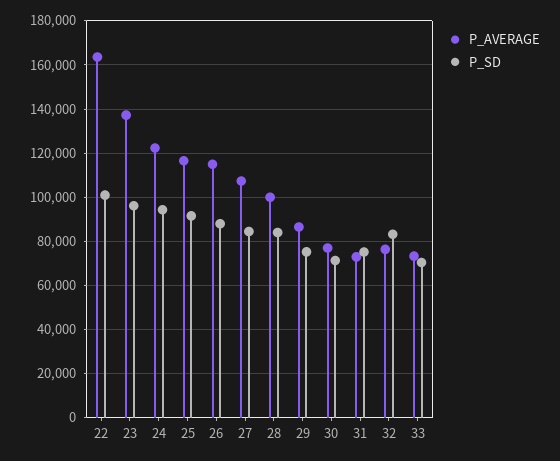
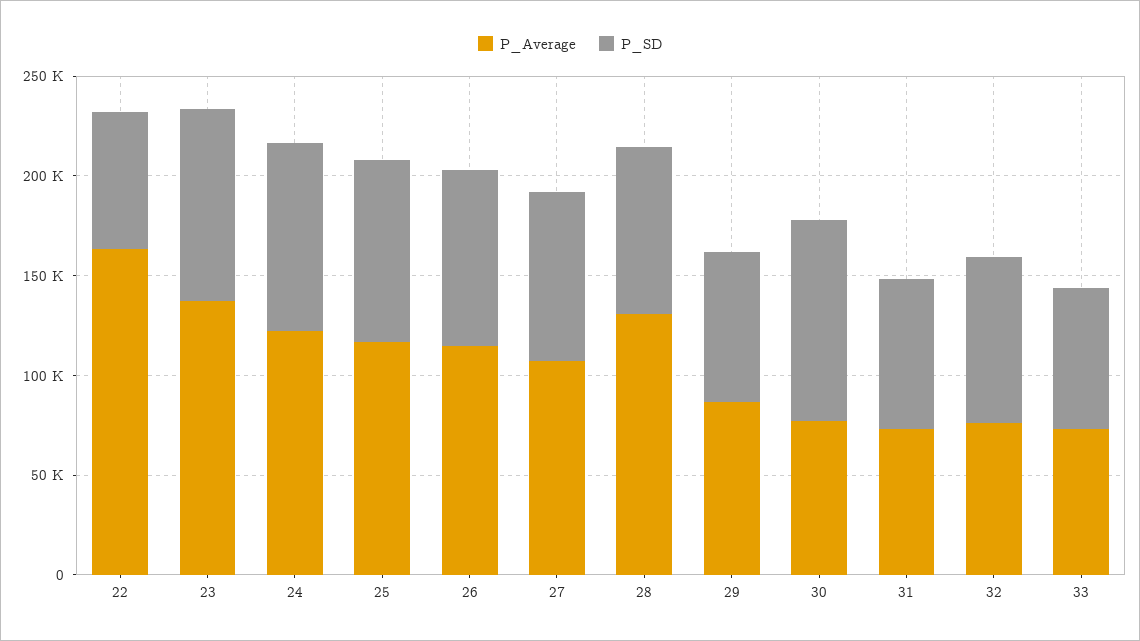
  {
    "P_AVERAGE": {
      "22": 165000,
      "23": 135000,
      "24": 120000,
      "25": 115000,
      "26": 115000,
      "27": 105000,
-     "28": 100000,
+     "28": 130000,
      "29": 85000,
      "30": 75000,
      "31": 75000,
      "32": 75000,
      "33": 75000
    },
    "P_SD": {
-     "22": 100000,
+     "22": 70000,
      "23": 95000,
      "24": 95000,
      "25": 90000,
      "26": 90000,
      "27": 85000,
      "28": 85000,
      "29": 75000,
-     "30": 70000,
+     "30": 100000,
      "31": 75000,
      "32": 85000,
      "33": 70000
    }
  }

